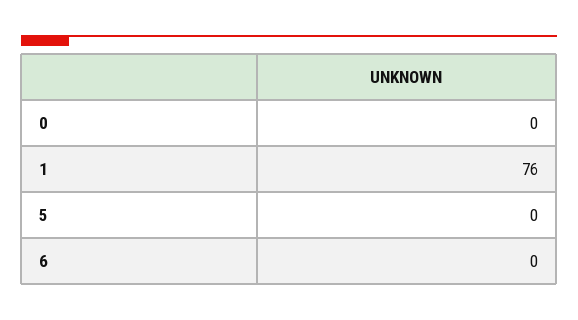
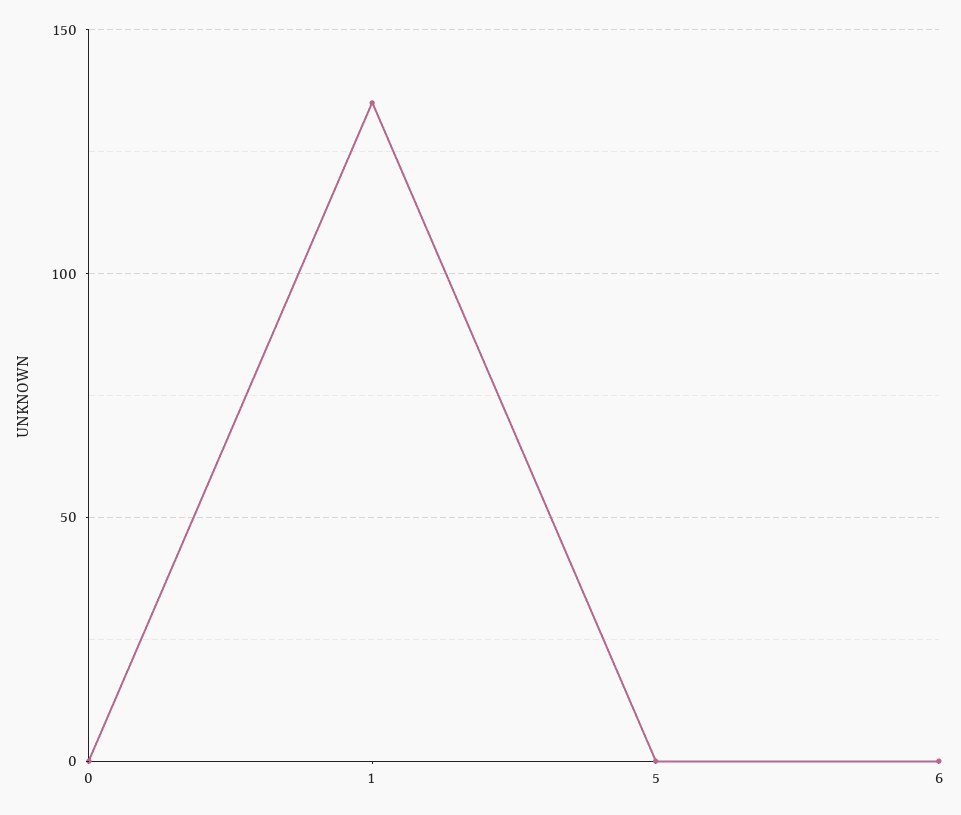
  {
    "0": 0,
-   "1": 76,
+   "1": 135,
    "5": 0,
    "6": 0
  }

